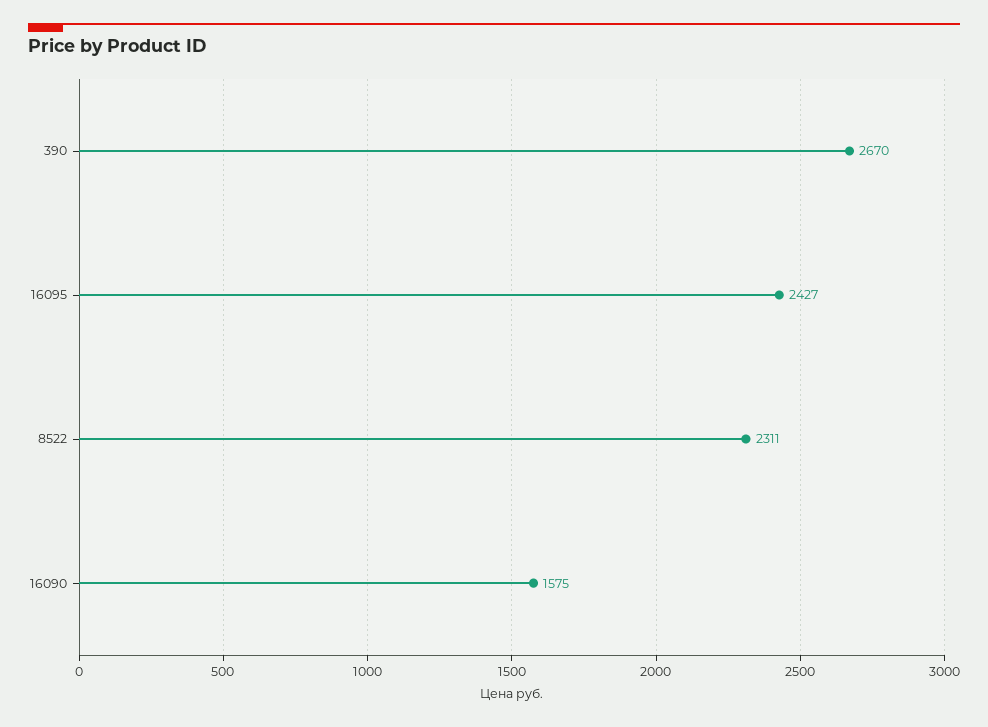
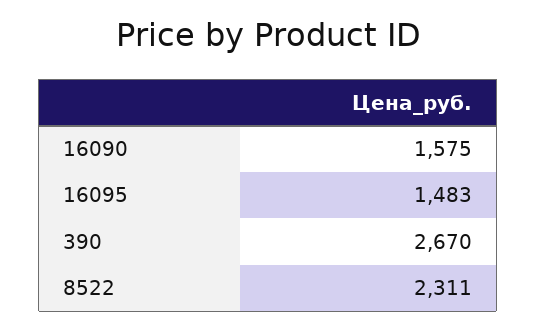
  {
    "390": 2670,
-   "16095": 2427,
+   "16095": 1483,
    "8522": 2311,
    "16090": 1575
  }

